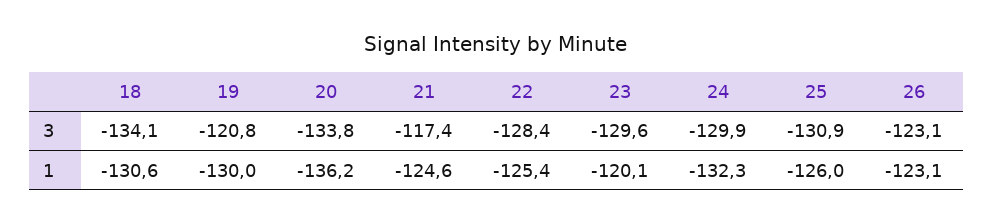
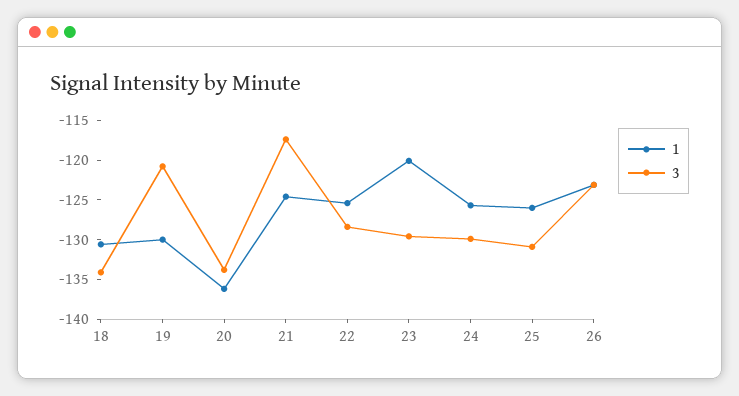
  {
    "3": {
      "18": -134.1,
      "19": -120.8,
      "20": -133.8,
      "21": -117.4,
      "22": -128.4,
      "23": -129.6,
      "24": -129.9,
      "25": -130.9,
      "26": -123.1
    },
    "1": {
      "18": -130.6,
      "19": -130,
      "20": -136.2,
      "21": -124.6,
      "22": -125.4,
      "23": -120.1,
-     "24": -132.3,
+     "24": -125,
      "25": -126,
      "26": -123.1
    }
  }

